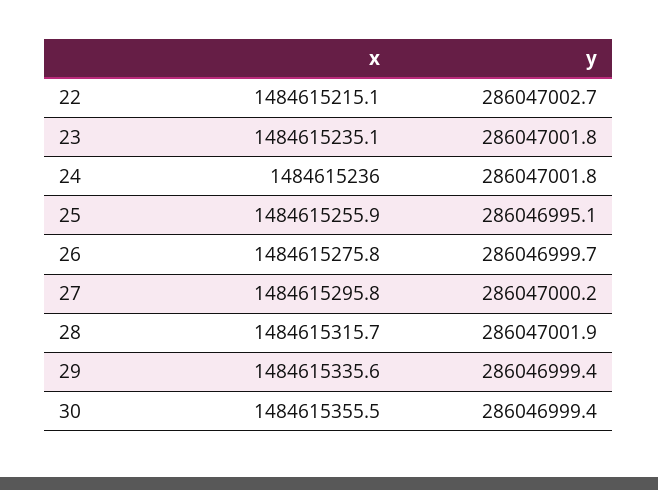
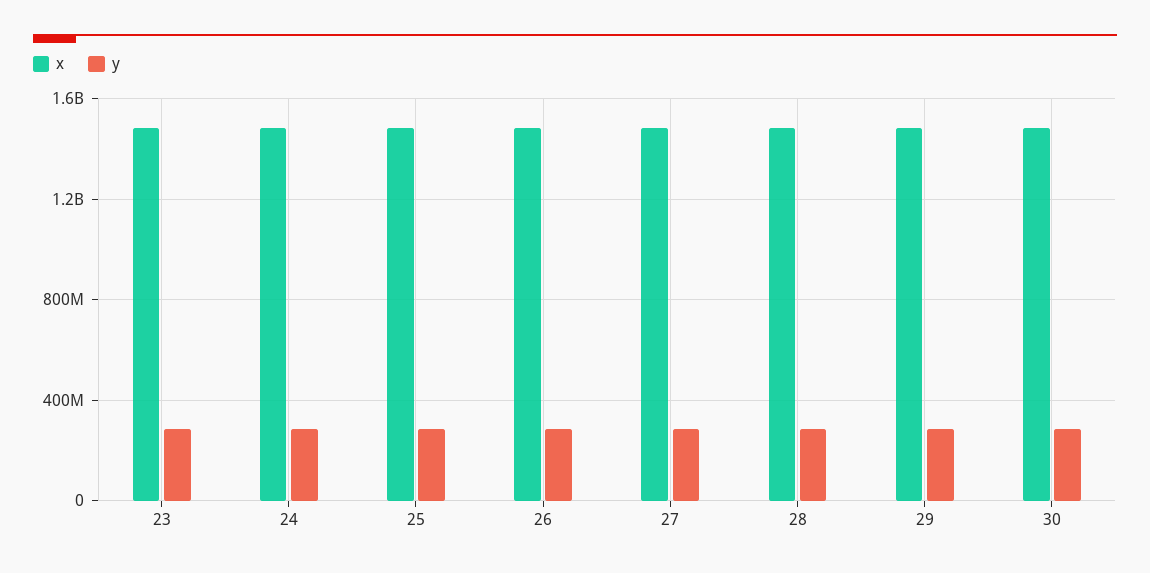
  {
    "x": {
-     "22": 1484615215.1,
      "23": 1484615235.1,
      "24": 1484615236,
      "25": 1484615255.9,
      "26": 1484615275.8,
      "27": 1484615295.8,
      "28": 1484615315.7,
      "29": 1484615335.6,
      "30": 1484615355.5
    },
    "y": {
-     "22": 286047002.7,
      "23": 286047001.8,
      "24": 286047001.8,
      "25": 286046995.1,
      "26": 286046999.7,
      "27": 286047000.2,
      "28": 286047001.9,
      "29": 286046999.4,
      "30": 286046999.4
    }
  }

